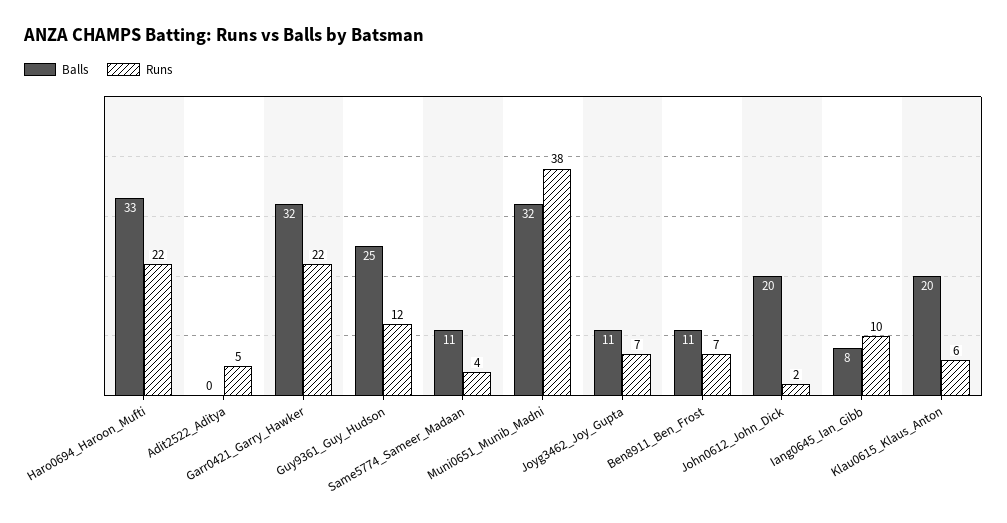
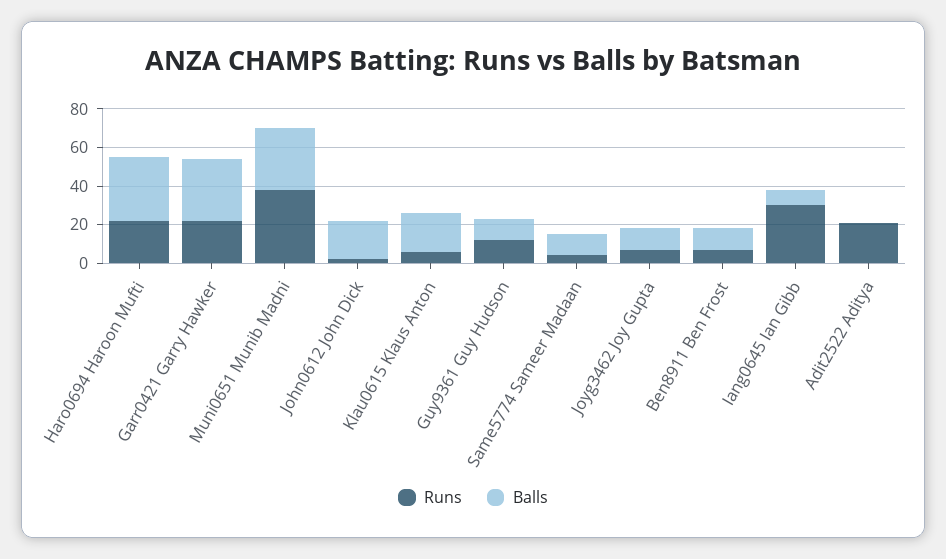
  {
    "Balls": {
      "Haro0694_Haroon_Mufti": 33,
      "Adit2522_Aditya": 0,
      "Garr0421_Garry_Hawker": 32,
-     "Guy9361_Guy_Hudson": 25,
+     "Guy9361_Guy_Hudson": 10,
      "Same5774_Sameer_Madaan": 11,
      "Muni0651_Munib_Madni": 32,
      "Joyg3462_Joy_Gupta": 11,
      "Ben8911_Ben_Frost": 11,
      "John0612_John_Dick": 20,
      "Iang0645_Ian_Gibb": 8,
      "Klau0615_Klaus_Anton": 20
    },
    "Runs": {
      "Haro0694_Haroon_Mufti": 22,
-     "Adit2522_Aditya": 5,
+     "Adit2522_Aditya": 20,
      "Garr0421_Garry_Hawker": 22,
      "Guy9361_Guy_Hudson": 12,
      "Same5774_Sameer_Madaan": 4,
      "Muni0651_Munib_Madni": 38,
      "Joyg3462_Joy_Gupta": 7,
      "Ben8911_Ben_Frost": 7,
      "John0612_John_Dick": 2,
-     "Iang0645_Ian_Gibb": 10,
+     "Iang0645_Ian_Gibb": 30,
      "Klau0615_Klaus_Anton": 6
    }
  }

